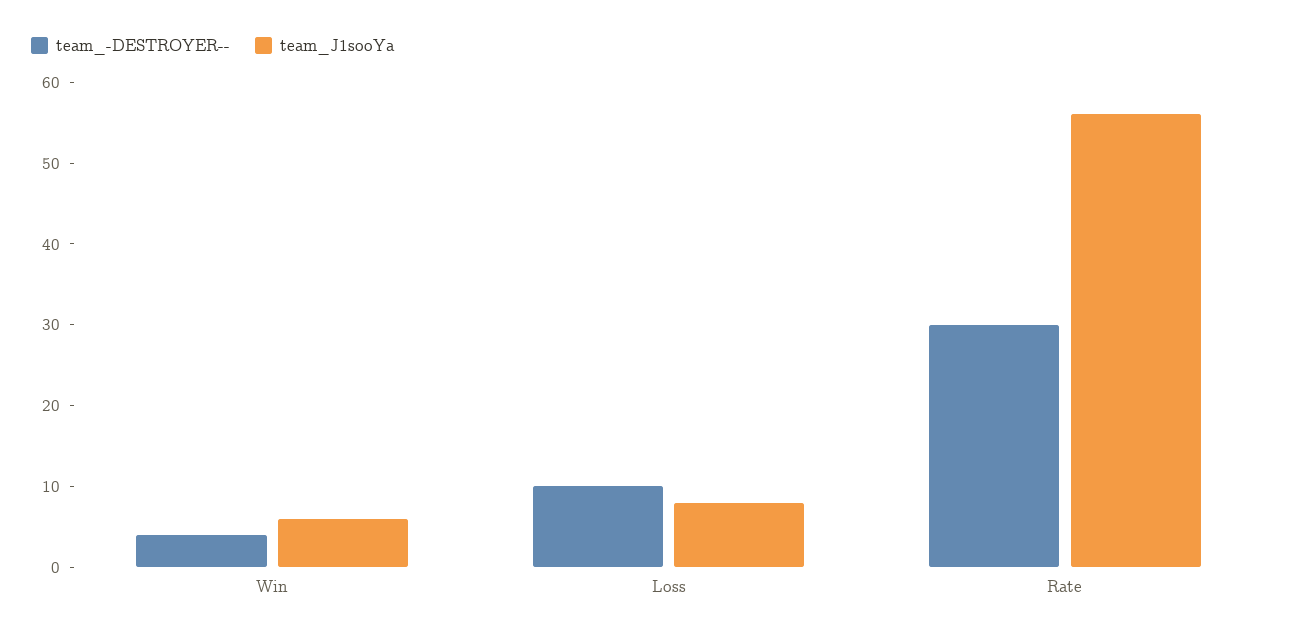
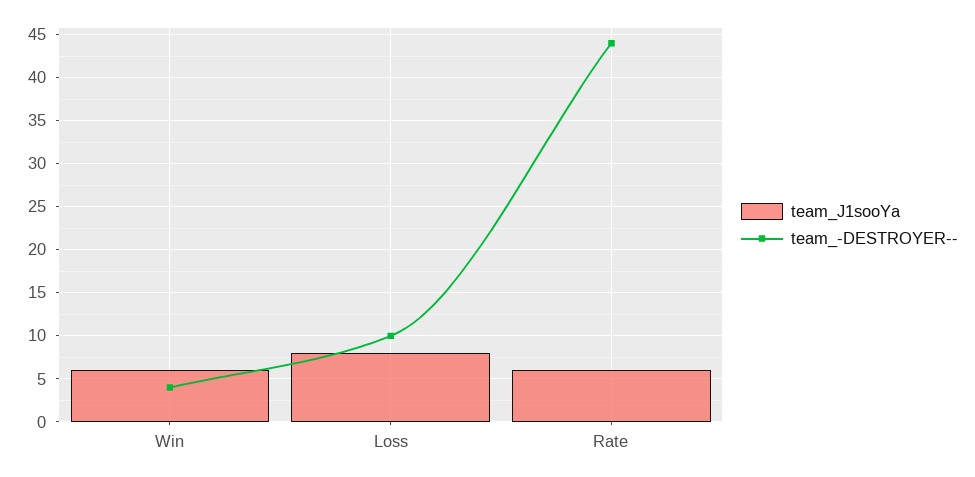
  {
    "team_-DESTROYER--": {
      "Win": 4,
      "Loss": 10,
-     "Rate": 30
+     "Rate": 44
    },
    "team_J1sooYa": {
      "Win": 6,
      "Loss": 8,
-     "Rate": 56
+     "Rate": 6
    }
  }

